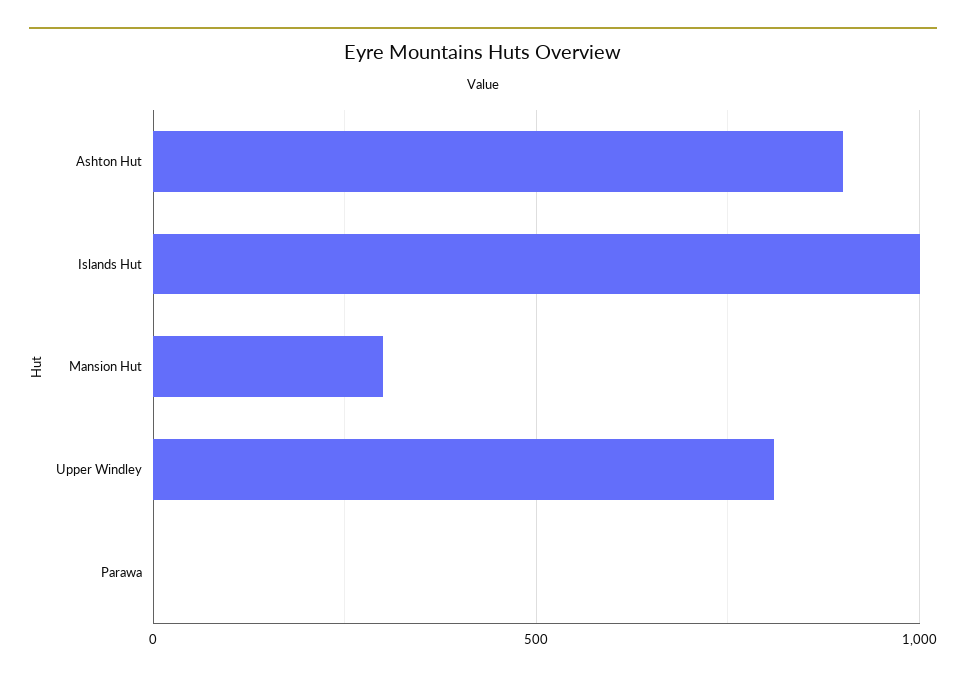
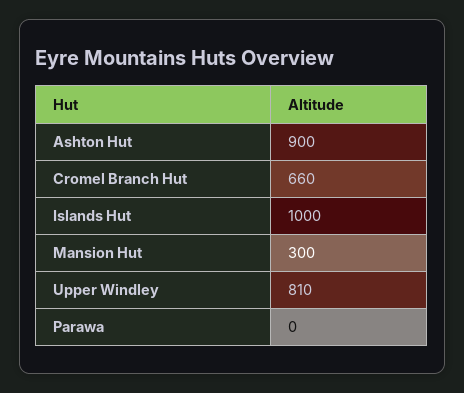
  {
    "Ashton Hut": 900,
    "Islands Hut": 1000,
    "Mansion Hut": 300,
    "Upper Windley": 810,
-   "Parawa": 0
+   "Parawa": 0,
+   "Cromel Branch Hut": 660
  }

